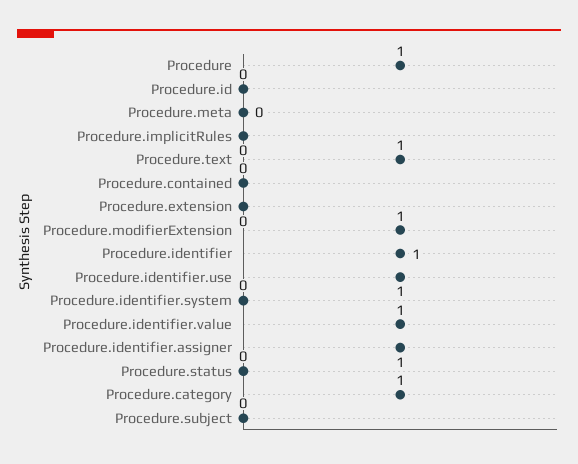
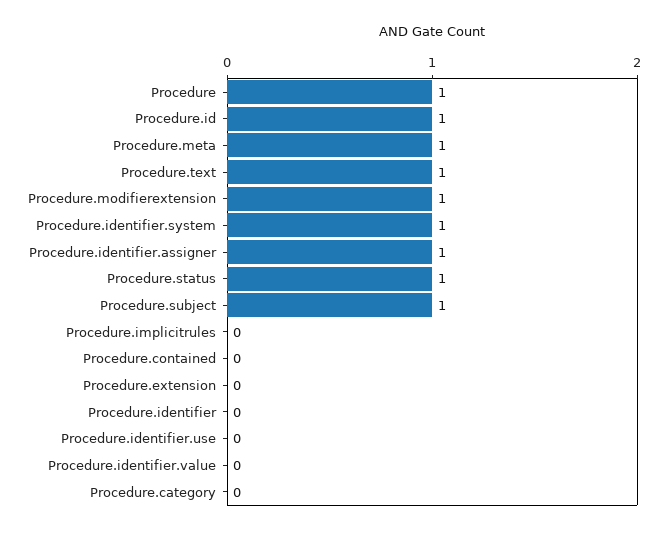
  {
    "Procedure": 1,
-   "Procedure.id": 0,
+   "Procedure.id": 1,
-   "Procedure.meta": 0,
+   "Procedure.meta": 1,
    "Procedure.implicitRules": 0,
    "Procedure.text": 1,
    "Procedure.contained": 0,
    "Procedure.extension": 0,
    "Procedure.modifierExtension": 1,
-   "Procedure.identifier": 1,
+   "Procedure.identifier": 0,
-   "Procedure.identifier.use": 1,
+   "Procedure.identifier.use": 0,
-   "Procedure.identifier.system": 0,
+   "Procedure.identifier.system": 1,
-   "Procedure.identifier.value": 1,
+   "Procedure.identifier.value": 0,
    "Procedure.identifier.assigner": 1,
-   "Procedure.status": 0,
+   "Procedure.status": 1,
-   "Procedure.category": 1,
+   "Procedure.category": 0,
-   "Procedure.subject": 0
+   "Procedure.subject": 1
  }

